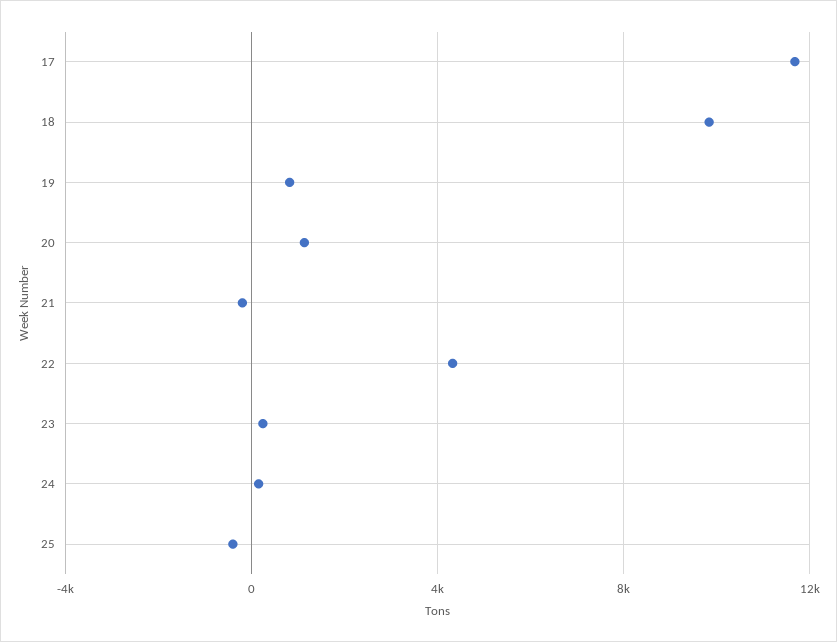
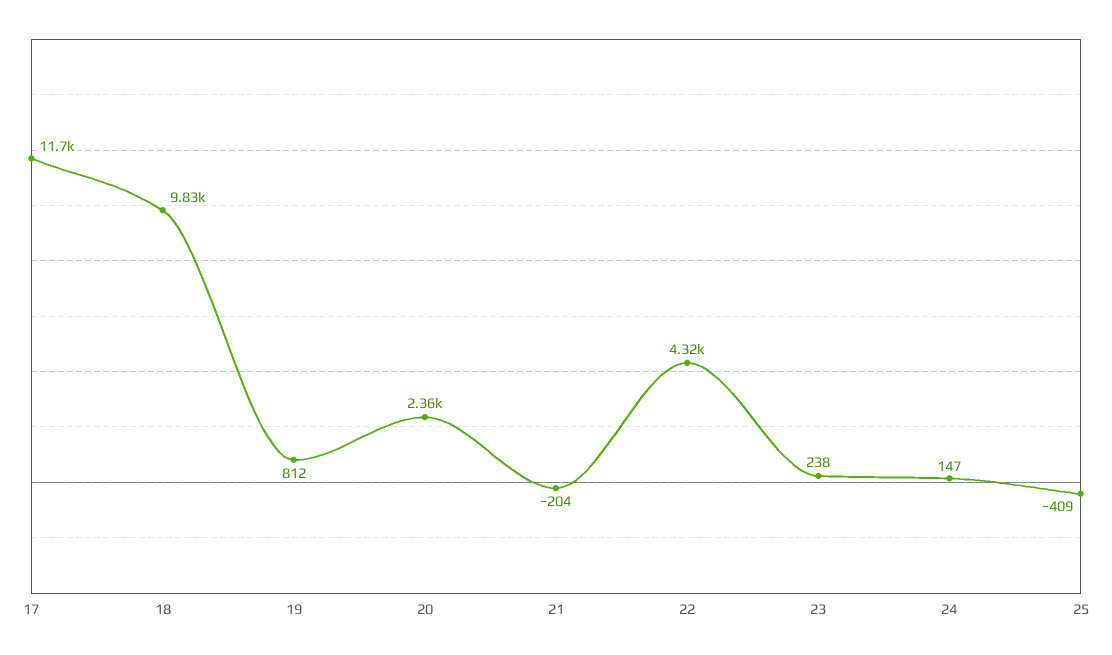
  {
    "17": 11700,
    "18": 9830,
    "19": 812,
-   "20": 1000,
+   "20": 2360,
    "21": -204,
    "22": 4320,
    "23": 238,
    "24": 147,
    "25": -409
  }

